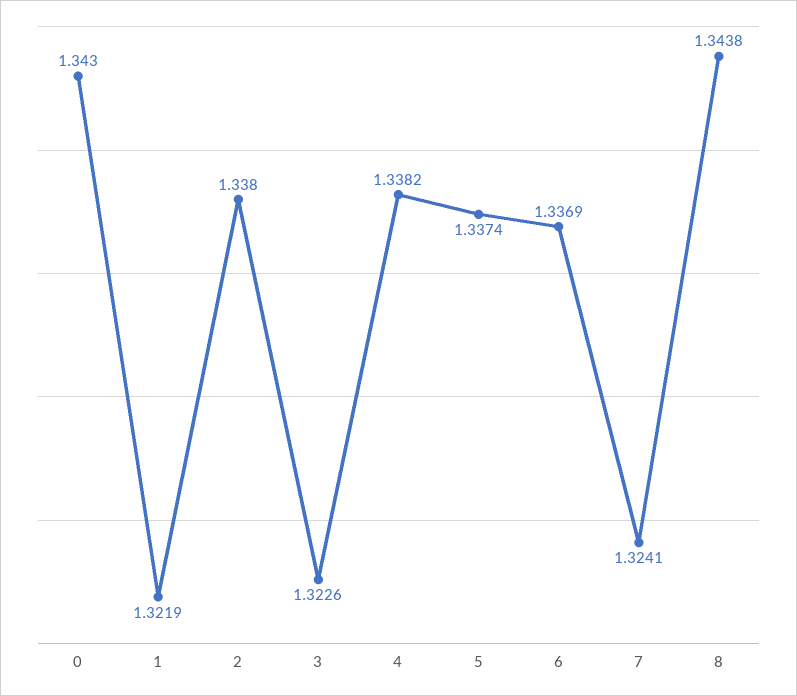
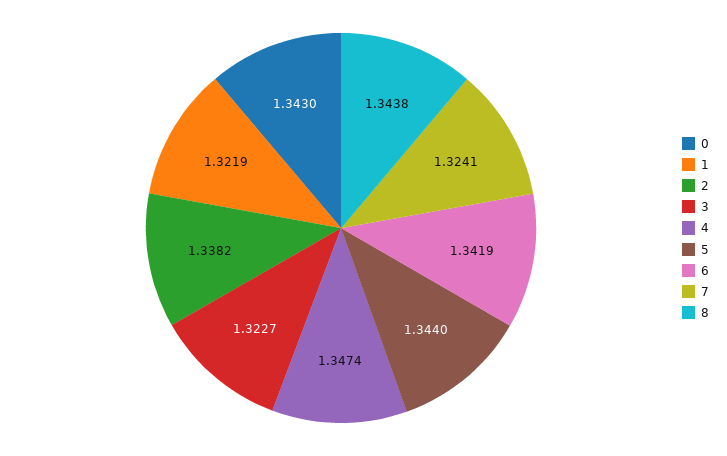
  {
    "0": 1.343,
    "1": 1.3219,
-   "2": 1.338,
+   "2": 1.3382,
-   "3": 1.3226,
+   "3": 1.3227,
-   "4": 1.3382,
+   "4": 1.3474,
-   "5": 1.3374,
+   "5": 1.344,
-   "6": 1.3369,
+   "6": 1.3419,
    "7": 1.3241,
    "8": 1.3438
  }

